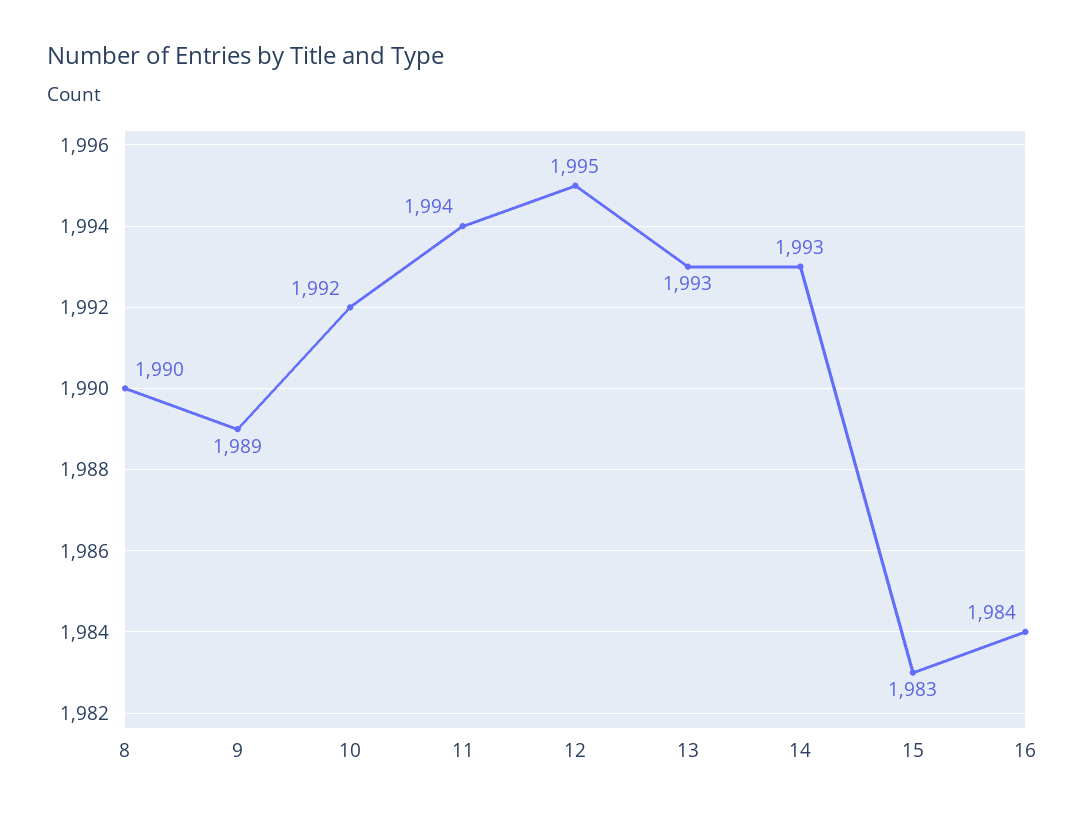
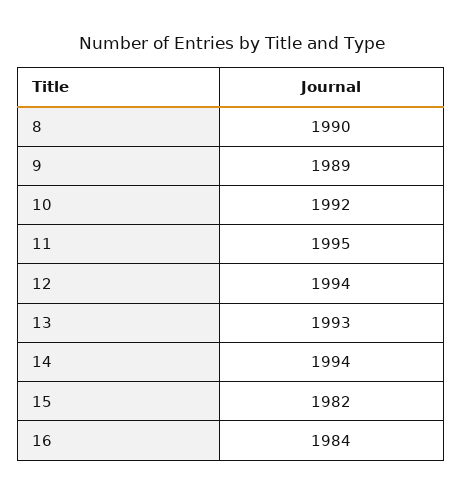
  {
    "8": 1990,
    "9": 1989,
    "10": 1992,
-   "11": 1994,
+   "11": 1995,
-   "12": 1995,
+   "12": 1994,
    "13": 1993,
-   "14": 1993,
+   "14": 1994,
-   "15": 1983,
+   "15": 1982,
    "16": 1984
  }

